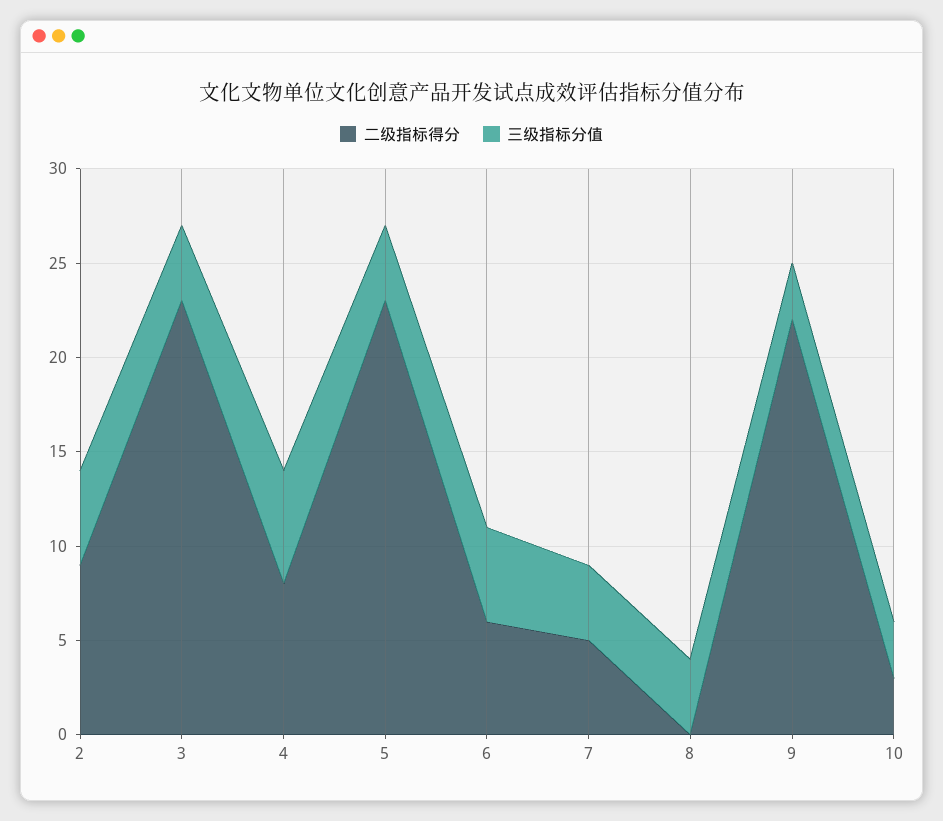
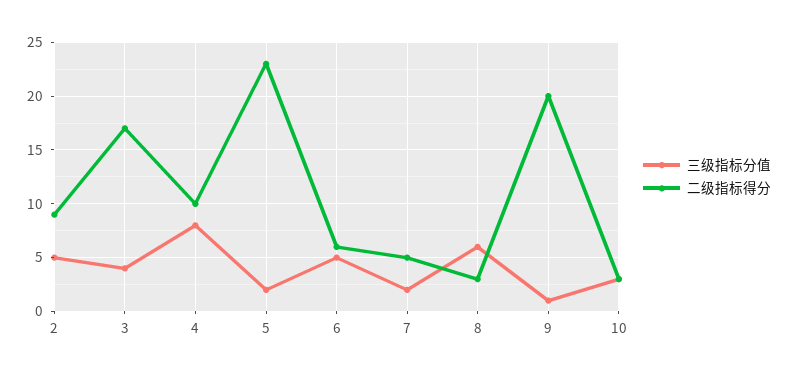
  {
    "二级指标得分": {
      "2": 9,
-     "3": 23,
+     "3": 17,
-     "4": 8,
+     "4": 10,
      "5": 23,
      "6": 6,
      "7": 5,
-     "8": 0,
+     "8": 3,
-     "9": 22,
+     "9": 20,
      "10": 3
    },
    "三级指标分值": {
      "2": 5,
      "3": 4,
-     "4": 6,
+     "4": 8,
-     "5": 4,
+     "5": 2,
      "6": 5,
-     "7": 4,
+     "7": 2,
-     "8": 4,
+     "8": 6,
-     "9": 3,
+     "9": 1,
      "10": 3
    }
  }

